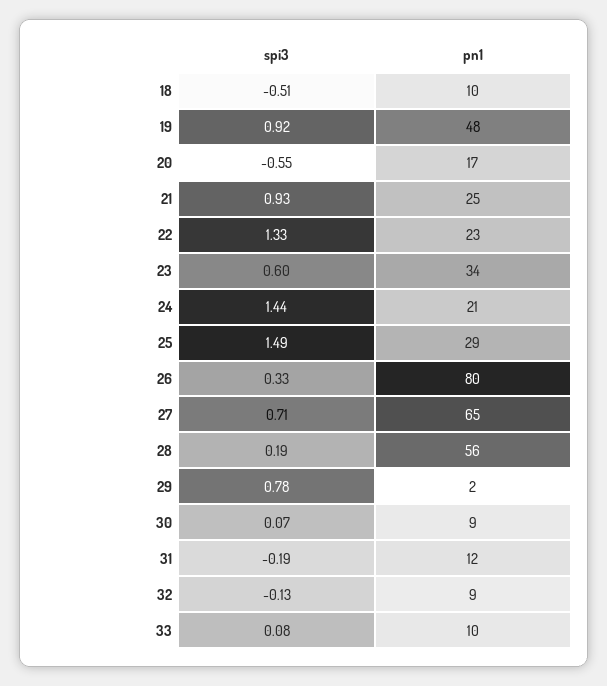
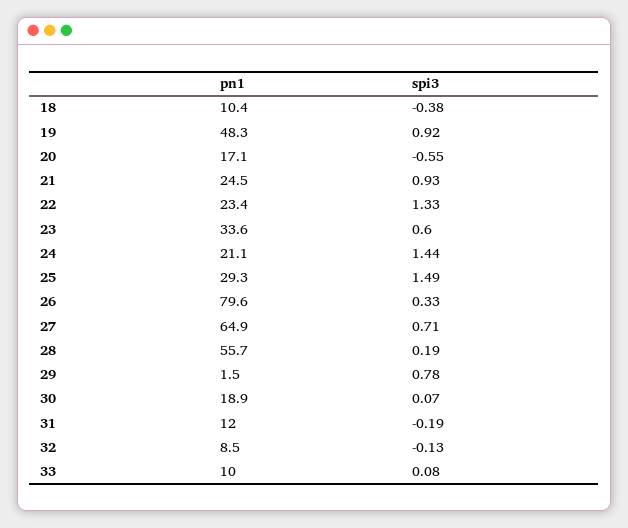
  {
    "spi3": {
-     "18": -0.51,
+     "18": -0.38,
      "19": 0.92,
      "20": -0.55,
      "21": 0.93,
      "22": 1.33,
      "23": 0.6,
      "24": 1.44,
      "25": 1.49,
      "26": 0.33,
      "27": 0.71,
      "28": 0.19,
      "29": 0.78,
      "30": 0.07,
      "31": -0.19,
      "32": -0.13,
      "33": 0.08
    },
    "pn1": {
      "18": 10.4,
      "19": 48.3,
      "20": 17.1,
      "21": 24.5,
      "22": 23.4,
      "23": 33.6,
      "24": 21.1,
      "25": 29.3,
      "26": 79.6,
      "27": 64.9,
      "28": 55.7,
      "29": 1.5,
-     "30": 9,
+     "30": 18.9,
      "31": 12,
      "32": 8.5,
      "33": 10
    }
  }

